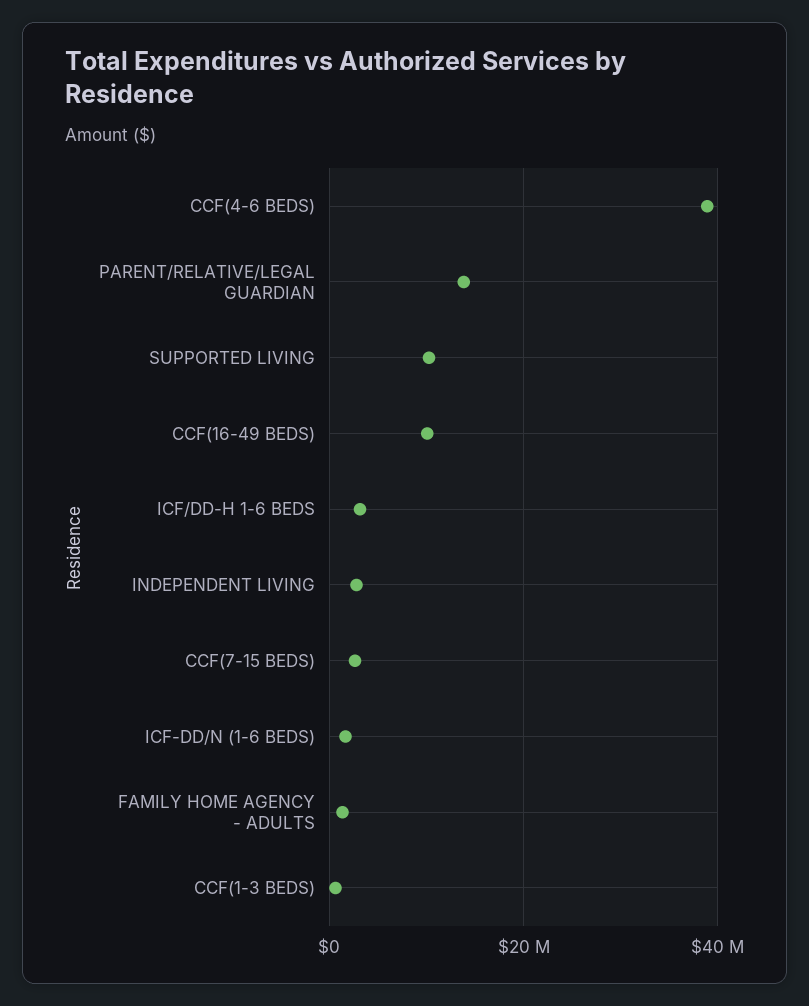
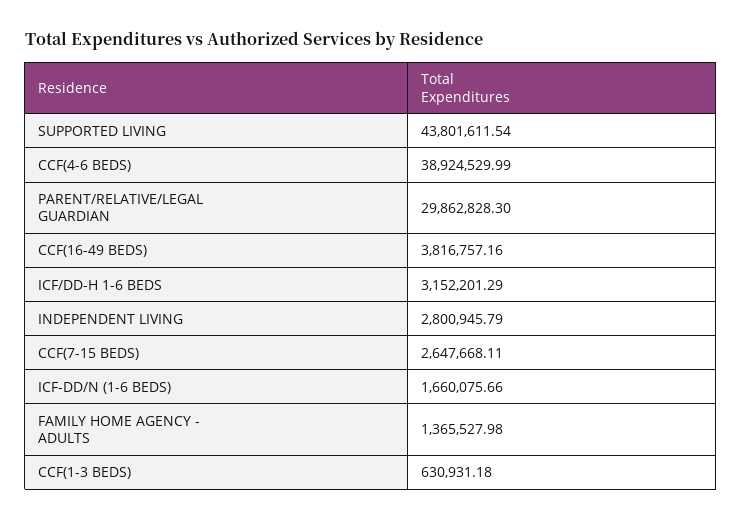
  {
    "CCF(4-6 BEDS)": 38924529.99,
-   "PARENT/RELATIVE/LEGAL GUARDIAN": 14000000,
+   "PARENT/RELATIVE/LEGAL GUARDIAN": 29862828.3,
-   "SUPPORTED LIVING": 10000000,
+   "SUPPORTED LIVING": 43801611.54,
-   "CCF(16-49 BEDS)": 10000000,
+   "CCF(16-49 BEDS)": 3816757.16,
    "ICF/DD-H 1-6 BEDS": 3152201.29,
    "INDEPENDENT LIVING": 2800945.79,
    "CCF(7-15 BEDS)": 2647668.11,
    "ICF-DD/N (1-6 BEDS)": 1660075.66,
    "FAMILY HOME AGENCY - ADULTS": 1365527.98,
    "CCF(1-3 BEDS)": 630931.18
  }

